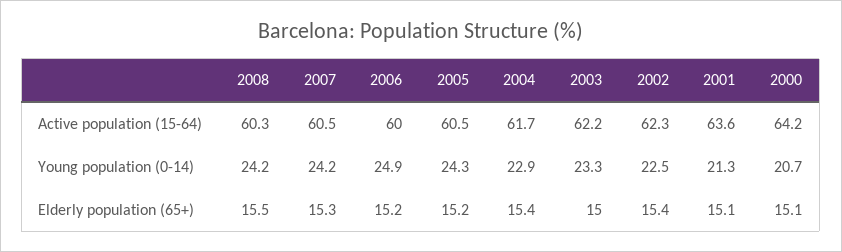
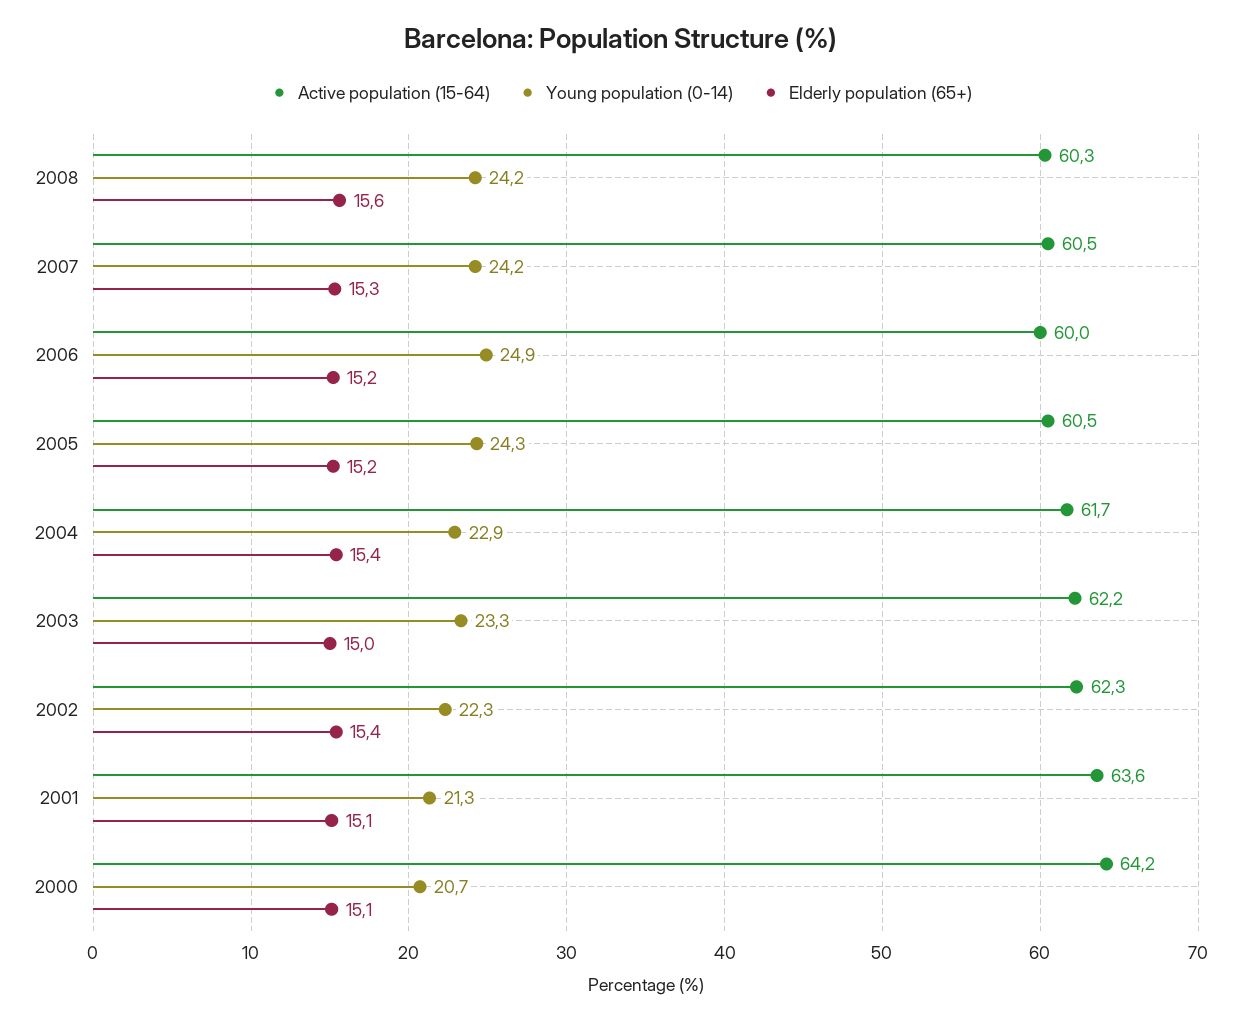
  {
    "Active population (15-64)": {
      "2008": 60.3,
      "2007": 60.5,
      "2006": 60,
      "2005": 60.5,
      "2004": 61.7,
      "2003": 62.2,
      "2002": 62.3,
      "2001": 63.6,
      "2000": 64.2
    },
    "Young population (0-14)": {
      "2008": 24.2,
      "2007": 24.2,
      "2006": 24.9,
      "2005": 24.3,
      "2004": 22.9,
      "2003": 23.3,
-     "2002": 22.5,
+     "2002": 22.3,
      "2001": 21.3,
      "2000": 20.7
    },
    "Elderly population (65+)": {
-     "2008": 15.5,
+     "2008": 15.6,
      "2007": 15.3,
      "2006": 15.2,
      "2005": 15.2,
      "2004": 15.4,
      "2003": 15,
      "2002": 15.4,
      "2001": 15.1,
      "2000": 15.1
    }
  }

